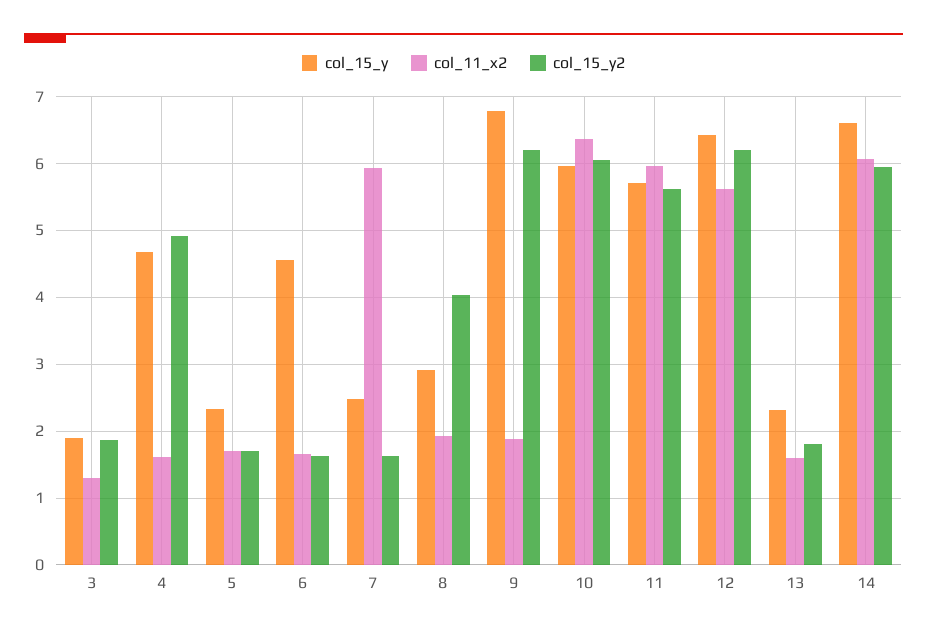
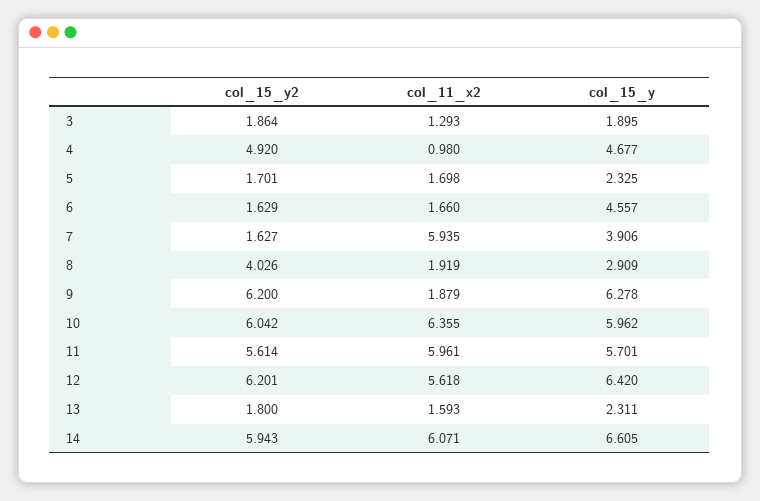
  {
    "col_15_y": {
      "3": 1.895,
      "4": 4.677,
      "5": 2.325,
      "6": 4.557,
-     "7": 2.5,
+     "7": 3.906,
      "8": 2.909,
-     "9": 6.8,
+     "9": 6.278,
      "10": 5.962,
      "11": 5.701,
      "12": 6.42,
      "13": 2.311,
      "14": 6.605
    },
    "col_11_x2": {
      "3": 1.293,
-     "4": 1.6,
+     "4": 0.98,
      "5": 1.698,
      "6": 1.66,
      "7": 5.935,
      "8": 1.919,
      "9": 1.879,
      "10": 6.355,
      "11": 5.961,
      "12": 5.618,
      "13": 1.593,
      "14": 6.071
    },
    "col_15_y2": {
      "3": 1.864,
      "4": 4.92,
      "5": 1.701,
      "6": 1.629,
      "7": 1.627,
      "8": 4.026,
      "9": 6.2,
      "10": 6.042,
      "11": 5.614,
      "12": 6.201,
      "13": 1.8,
      "14": 5.943
    }
  }

